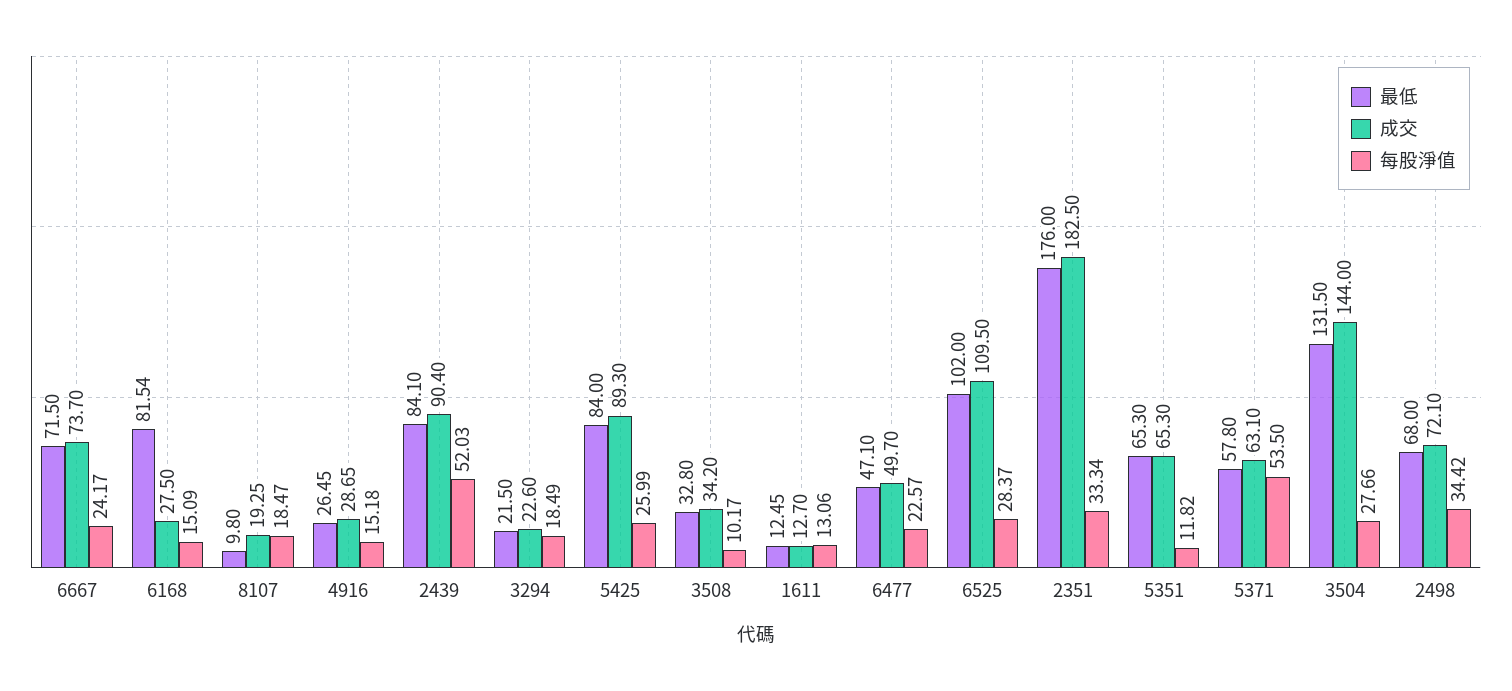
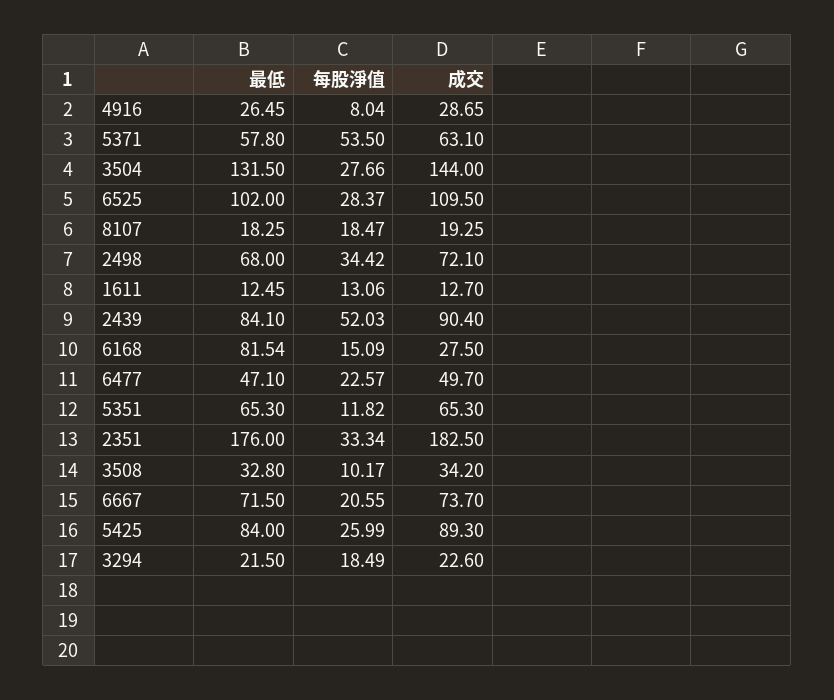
  {
    "最低": {
      "6667": 71.5,
      "6168": 81.54,
-     "8107": 9.8,
+     "8107": 18.25,
      "4916": 26.45,
      "2439": 84.1,
      "3294": 21.5,
      "5425": 84,
      "3508": 32.8,
      "1611": 12.45,
      "6477": 47.1,
      "6525": 102,
      "2351": 176,
      "5351": 65.3,
      "5371": 57.8,
      "3504": 131.5,
      "2498": 68
    },
    "成交": {
      "6667": 73.7,
      "6168": 27.5,
      "8107": 19.25,
      "4916": 28.65,
      "2439": 90.4,
      "3294": 22.6,
      "5425": 89.3,
      "3508": 34.2,
      "1611": 12.7,
      "6477": 49.7,
      "6525": 109.5,
      "2351": 182.5,
      "5351": 65.3,
      "5371": 63.1,
      "3504": 144,
      "2498": 72.1
    },
    "每股淨值": {
-     "6667": 24.17,
+     "6667": 20.55,
      "6168": 15.09,
      "8107": 18.47,
-     "4916": 15.18,
+     "4916": 8.04,
      "2439": 52.03,
      "3294": 18.49,
      "5425": 25.99,
      "3508": 10.17,
      "1611": 13.06,
      "6477": 22.57,
      "6525": 28.37,
      "2351": 33.34,
      "5351": 11.82,
      "5371": 53.5,
      "3504": 27.66,
      "2498": 34.42
    }
  }

